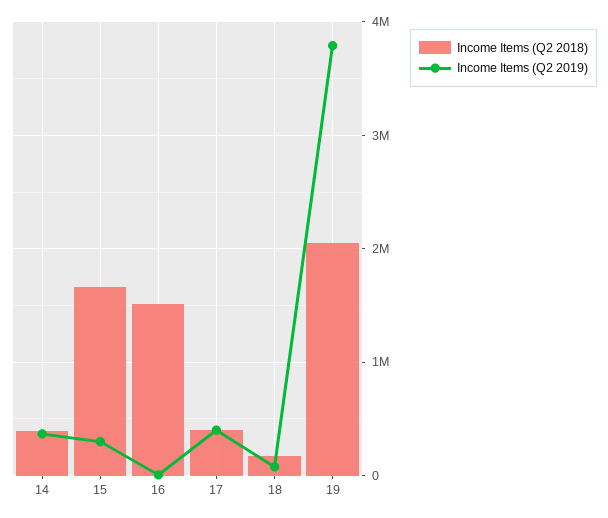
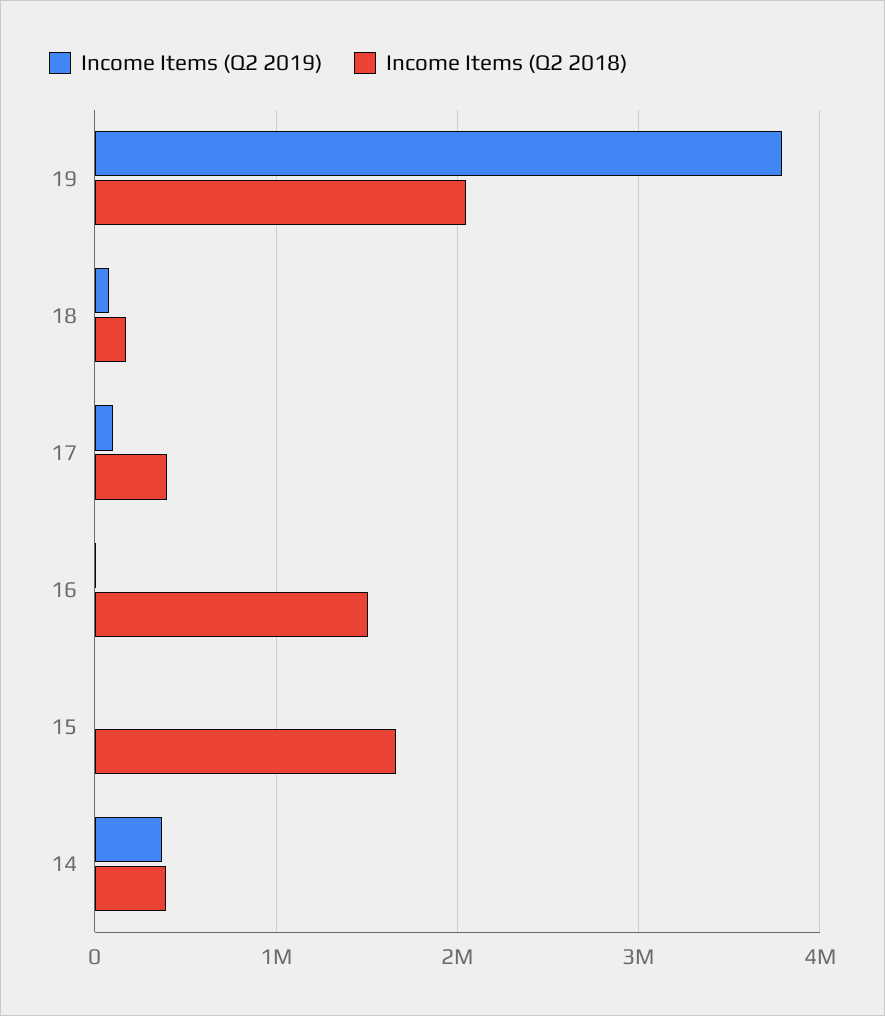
  {
    "Income Items (Q2 2018)": {
      "14": 400000,
      "15": 1700000,
      "16": 1500000,
      "17": 400000,
      "18": 200000,
      "19": 2000000
    },
    "Income Items (Q2 2019)": {
      "14": 400000,
-     "15": 300000,
+     "15": 0,
      "16": 0,
-     "17": 400000,
+     "17": 100000,
      "18": 100000,
      "19": 3800000
    }
  }

